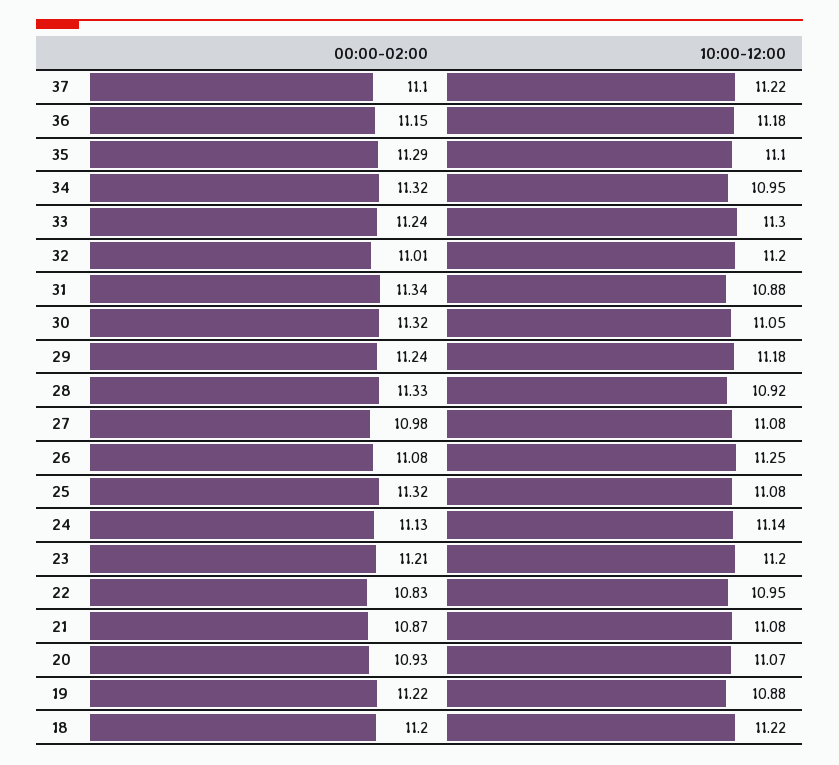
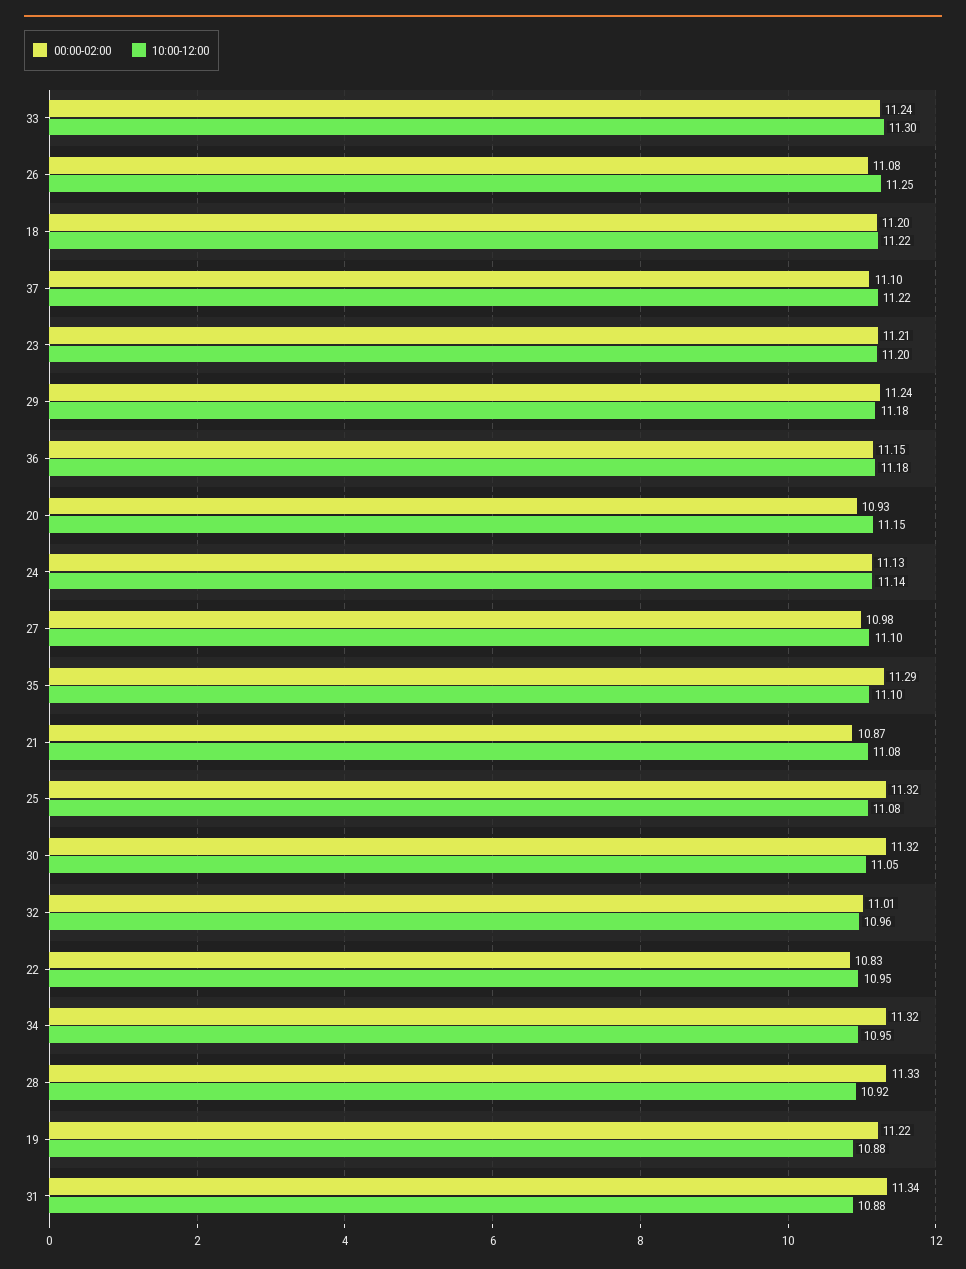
  {
    "00:00-02:00": {
      "37": 11.1,
      "36": 11.15,
      "35": 11.29,
      "34": 11.32,
      "33": 11.24,
      "32": 11.01,
      "31": 11.34,
      "30": 11.32,
      "29": 11.24,
      "28": 11.33,
      "27": 10.98,
      "26": 11.08,
      "25": 11.32,
      "24": 11.13,
      "23": 11.21,
      "22": 10.83,
      "21": 10.87,
      "20": 10.93,
      "19": 11.22,
      "18": 11.2
    },
    "10:00-12:00": {
      "37": 11.22,
      "36": 11.18,
      "35": 11.1,
      "34": 10.95,
      "33": 11.3,
-     "32": 11.2,
+     "32": 10.96,
      "31": 10.88,
      "30": 11.05,
      "29": 11.18,
      "28": 10.92,
-     "27": 11.08,
+     "27": 11.1,
      "26": 11.25,
      "25": 11.08,
      "24": 11.14,
      "23": 11.2,
      "22": 10.95,
      "21": 11.08,
-     "20": 11.07,
+     "20": 11.15,
      "19": 10.88,
      "18": 11.22
    }
  }

